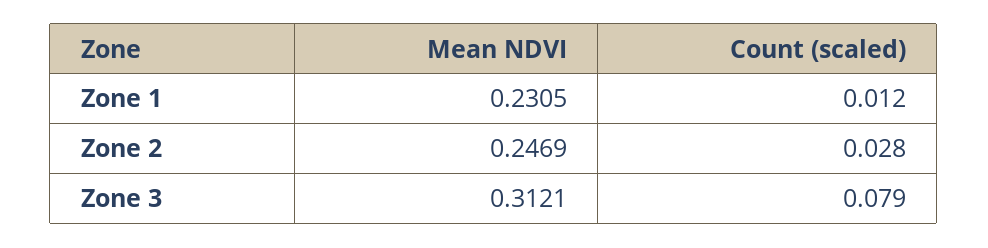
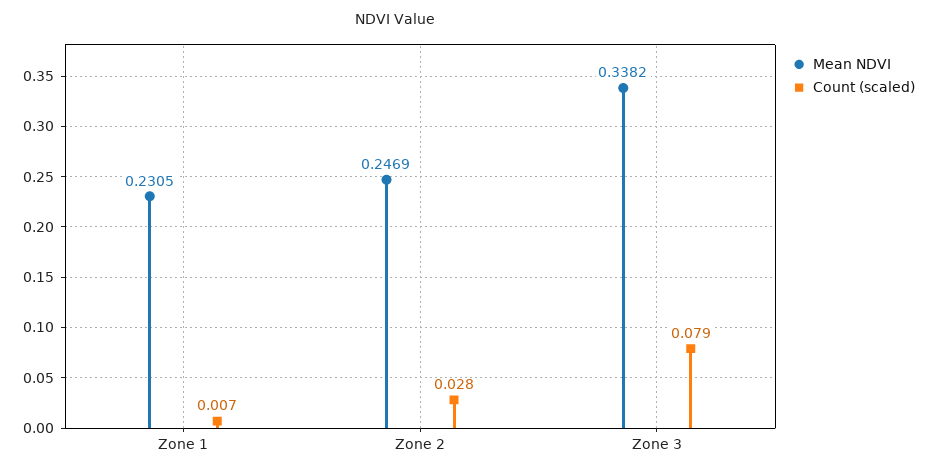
  {
    "Mean NDVI": {
      "Zone 1": 0.2305,
      "Zone 2": 0.2469,
-     "Zone 3": 0.3121
+     "Zone 3": 0.3382
    },
    "Count (scaled)": {
-     "Zone 1": 0.012,
+     "Zone 1": 0.007,
      "Zone 2": 0.028,
      "Zone 3": 0.079
    }
  }

